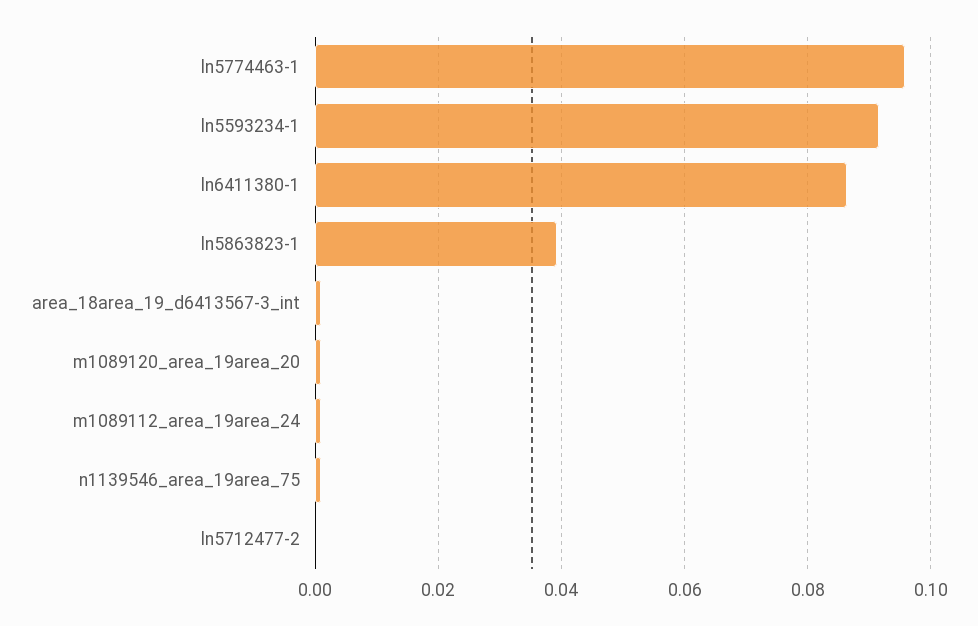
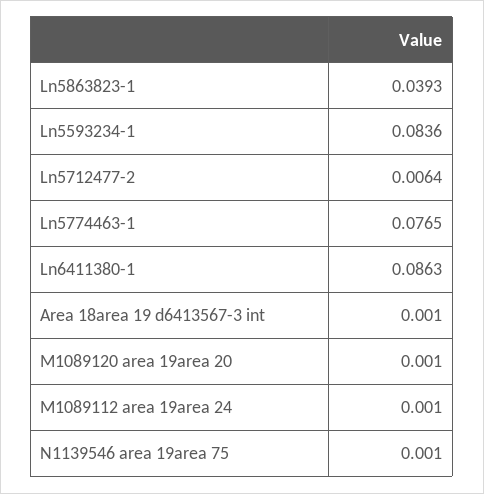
  {
-   "ln5774463-1": 0.096,
+   "ln5774463-1": 0.0765,
-   "ln5593234-1": 0.092,
+   "ln5593234-1": 0.0836,
    "ln6411380-1": 0.0863,
    "ln5863823-1": 0.0393,
    "area_18area_19_d6413567-3_int": 0.001,
    "m1089120_area_19area_20": 0.001,
    "m1089112_area_19area_24": 0.001,
    "n1139546_area_19area_75": 0.001,
-   "ln5712477-2": 0
+   "ln5712477-2": 0.0064
  }

